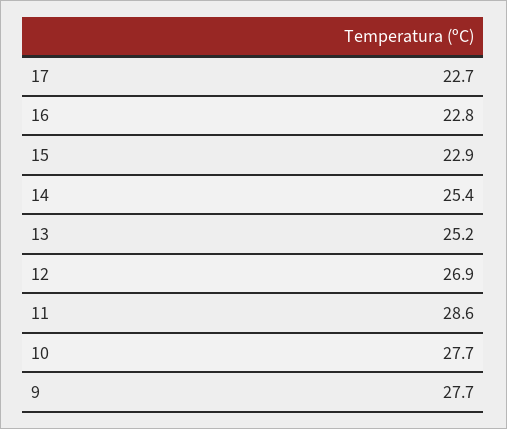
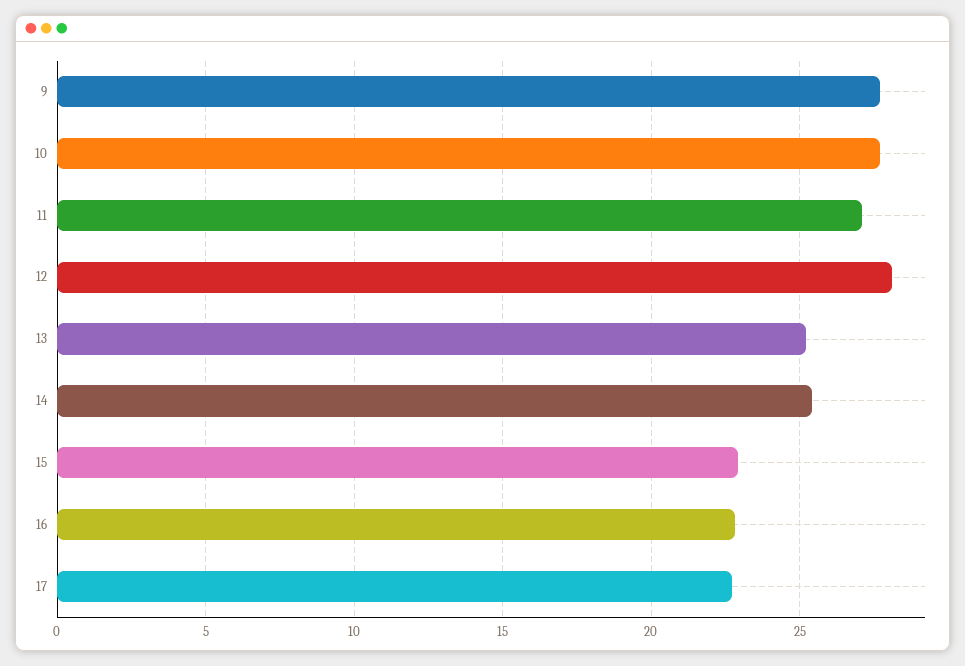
  {
    "17": 22.7,
    "16": 22.8,
    "15": 22.9,
    "14": 25.4,
    "13": 25.2,
-   "12": 26.9,
+   "12": 28,
-   "11": 28.6,
+   "11": 27,
    "10": 27.7,
    "9": 27.7
  }

